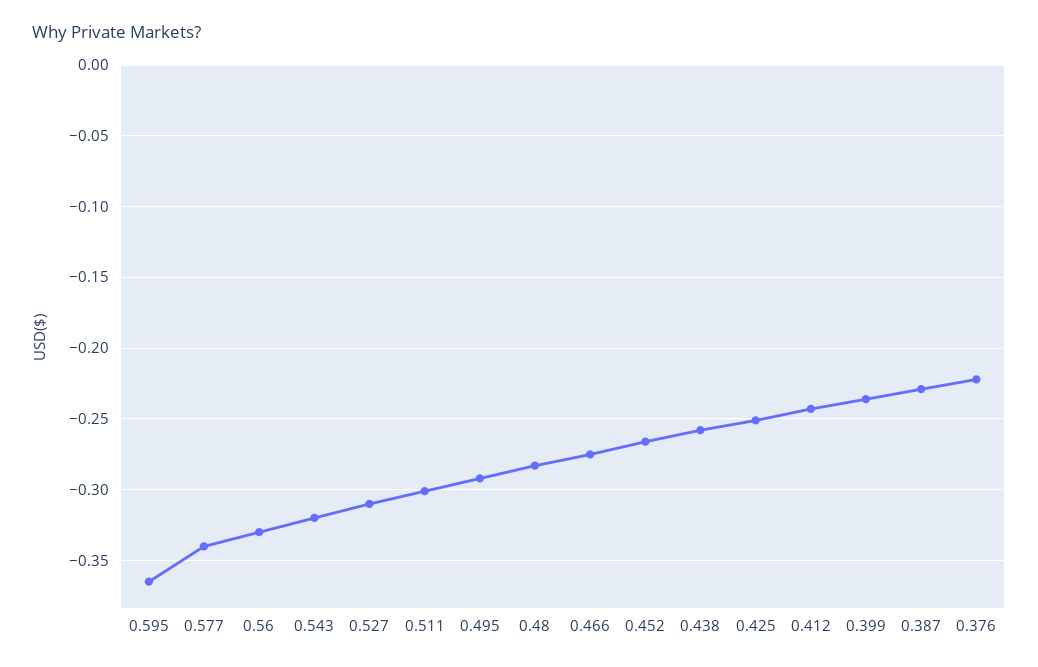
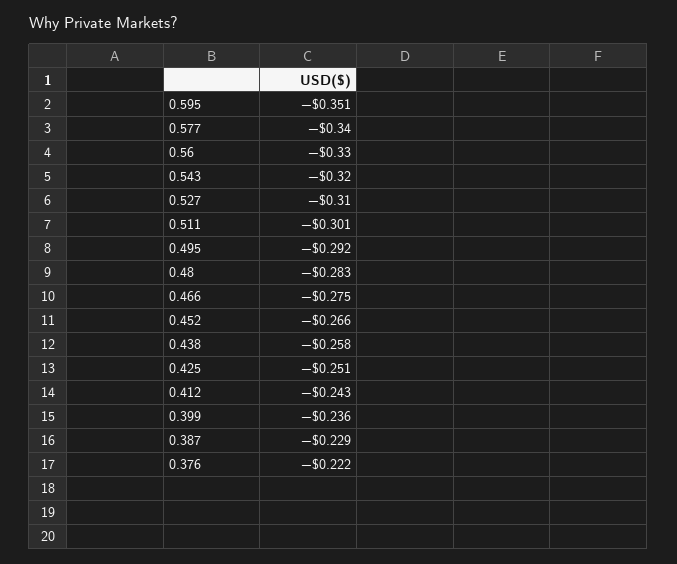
  {
-   "0.595": -0.365,
+   "0.595": -0.351,
    "0.577": -0.34,
    "0.56": -0.33,
    "0.543": -0.32,
    "0.527": -0.31,
    "0.511": -0.301,
    "0.495": -0.292,
    "0.48": -0.283,
    "0.466": -0.275,
    "0.452": -0.266,
    "0.438": -0.258,
    "0.425": -0.251,
    "0.412": -0.243,
    "0.399": -0.236,
    "0.387": -0.229,
    "0.376": -0.222
  }

